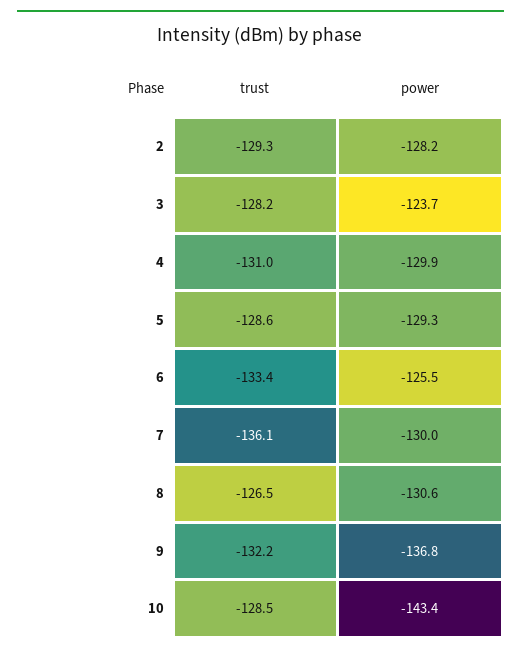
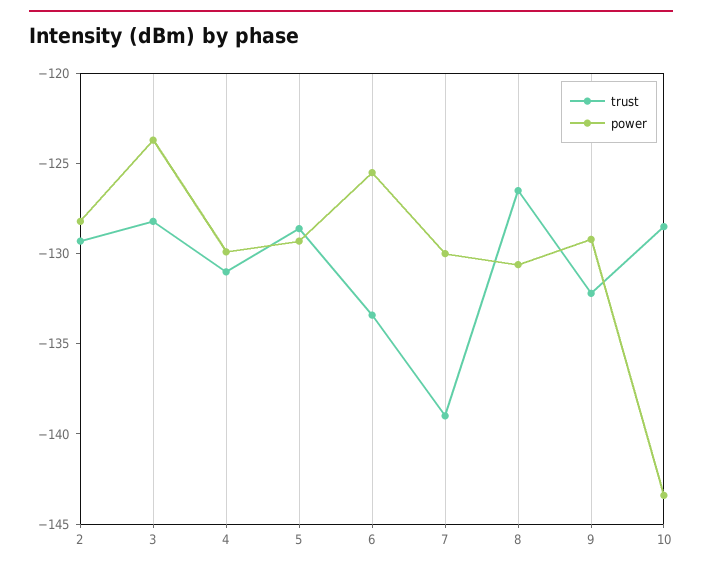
  {
    "trust": {
      "2": -129.3,
      "3": -128.2,
      "4": -131,
      "5": -128.6,
      "6": -133.4,
-     "7": -136.1,
+     "7": -139,
      "8": -126.5,
      "9": -132.2,
      "10": -128.5
    },
    "power": {
      "2": -128.2,
      "3": -123.7,
      "4": -129.9,
      "5": -129.3,
      "6": -125.5,
      "7": -130,
      "8": -130.6,
-     "9": -136.8,
+     "9": -129,
      "10": -143.4
    }
  }

